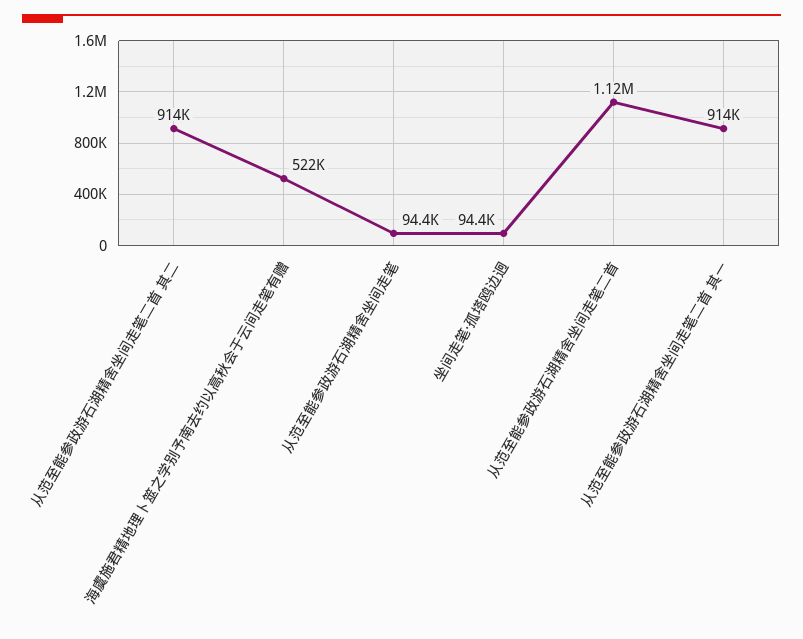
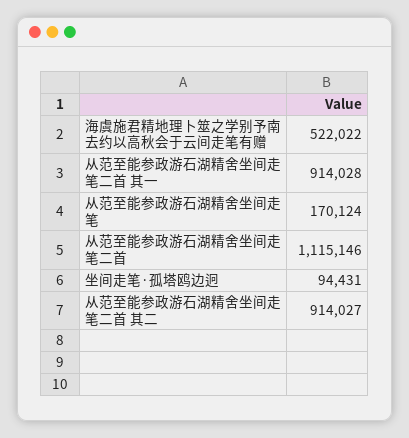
  {
    "从范至能参政游石湖精舍坐间走笔二首 其二": 914027,
    "海虞施君精地理卜筮之学别予南去约以高秋会于云间走笔有赠": 522022,
-   "从范至能参政游石湖精舍坐间走笔": 94400,
+   "从范至能参政游石湖精舍坐间走笔": 170124,
    "坐间走笔·孤塔鸥边迥": 94431,
    "从范至能参政游石湖精舍坐间走笔二首": 1115146,
    "从范至能参政游石湖精舍坐间走笔二首 其一": 914028
  }

